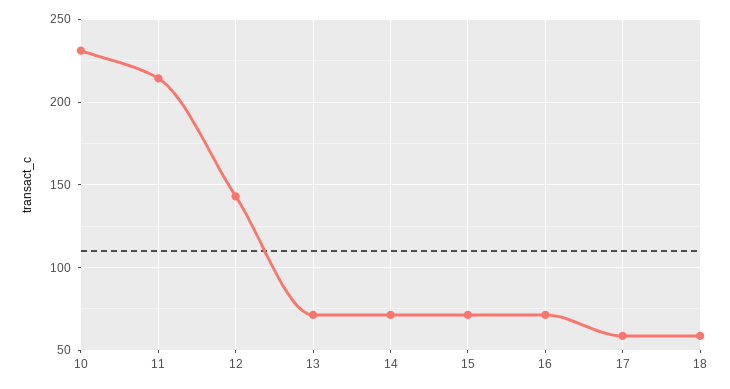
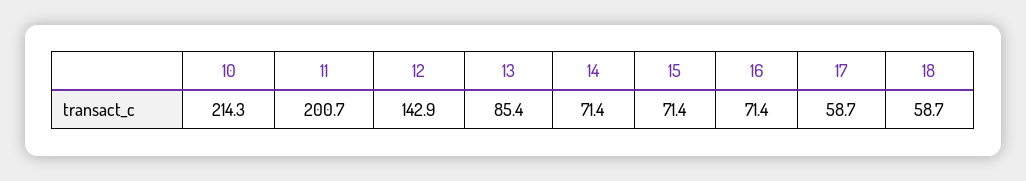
  {
-   "10": 230,
+   "10": 214.3,
-   "11": 215,
+   "11": 200.7,
    "12": 142.9,
-   "13": 70,
+   "13": 85.4,
    "14": 71.4,
    "15": 71.4,
    "16": 71.4,
    "17": 58.7,
    "18": 58.7
  }

